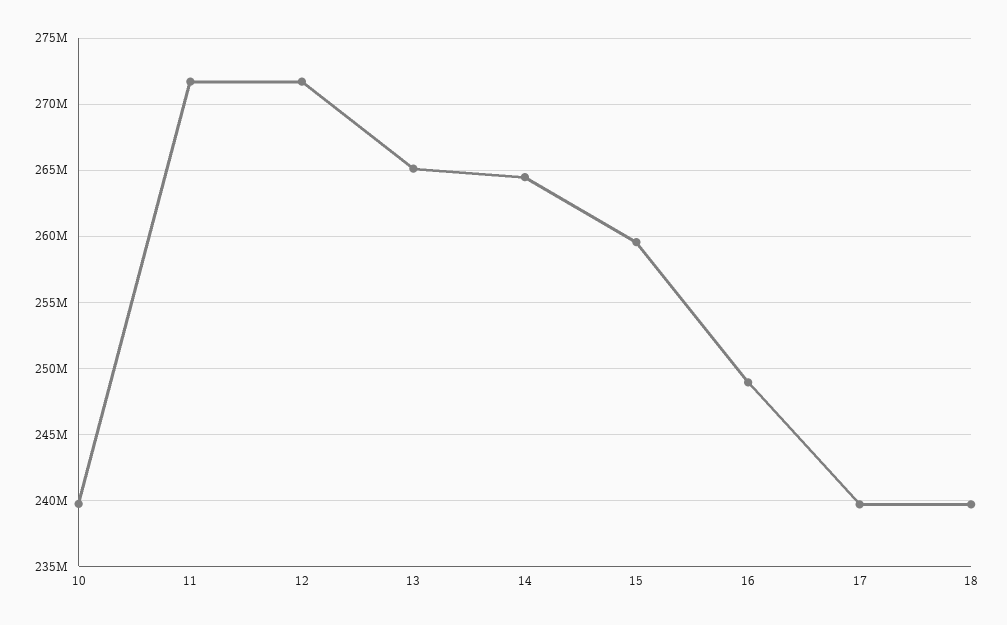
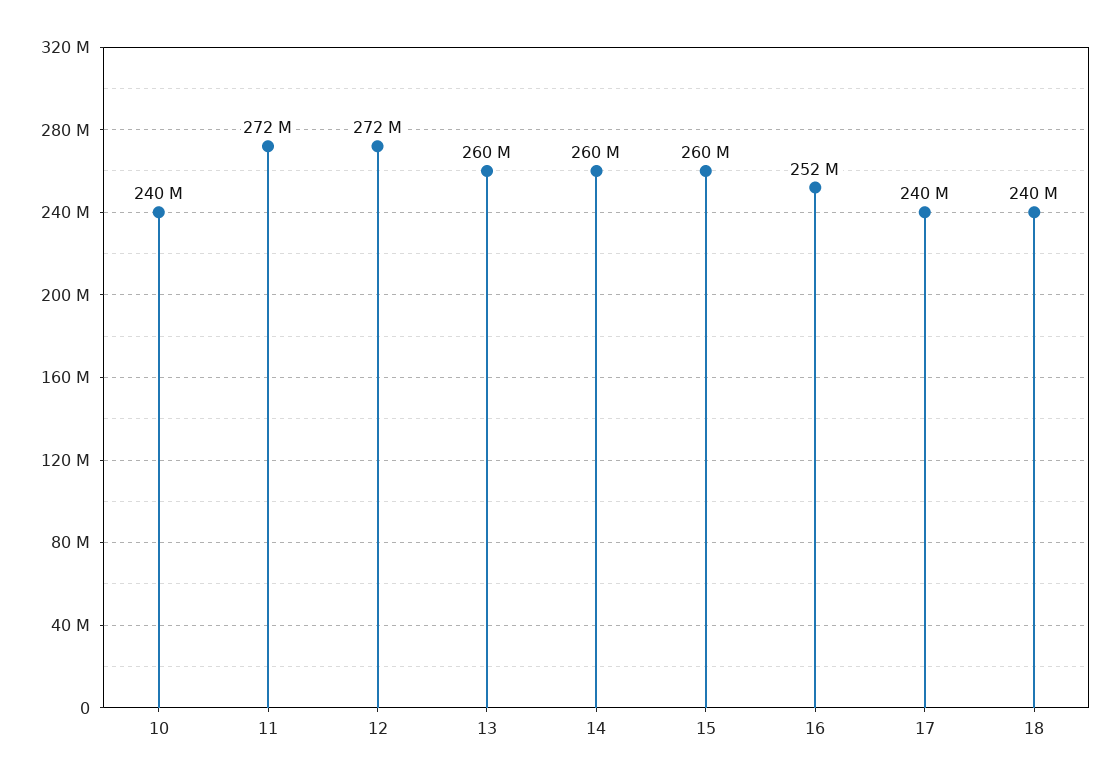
  {
    "10": 240000000,
    "11": 272000000,
    "12": 272000000,
-   "13": 265000000,
+   "13": 260000000,
-   "14": 264500000,
+   "14": 260000000,
    "15": 260000000,
-   "16": 249000000,
+   "16": 252000000,
    "17": 240000000,
    "18": 240000000
  }

